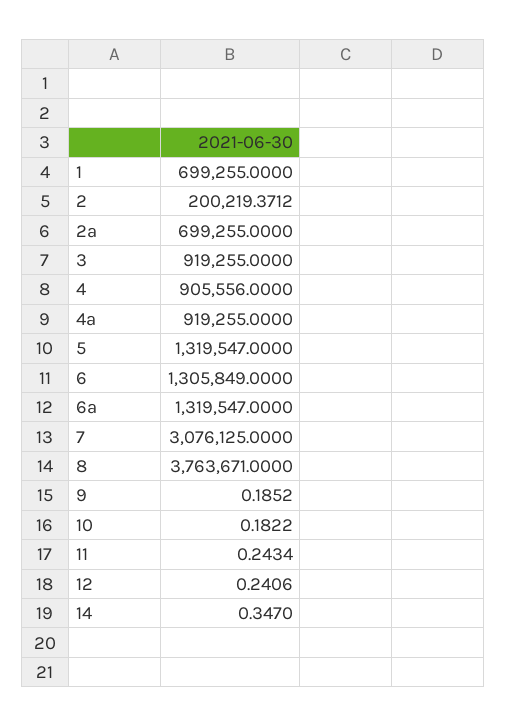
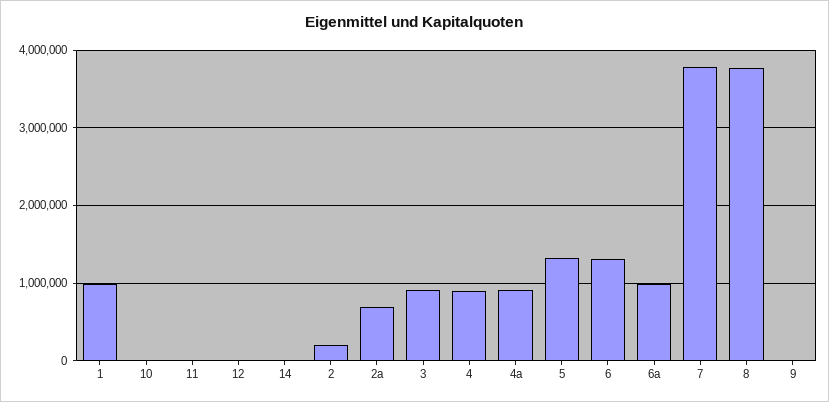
  {
-   "1": 699255,
+   "1": 1000000,
    "2": 200219.3712,
    "2a": 699255,
    "3": 919255,
    "4": 905556,
    "4a": 919255,
    "5": 1319547,
    "6": 1305849,
-   "6a": 1319547,
+   "6a": 1000000,
-   "7": 3076125,
+   "7": 3800000,
    "8": 3763671,
    "9": 0.1852,
    "10": 0.1822,
    "11": 0.2434,
    "12": 0.2406,
    "14": 0.347
  }

